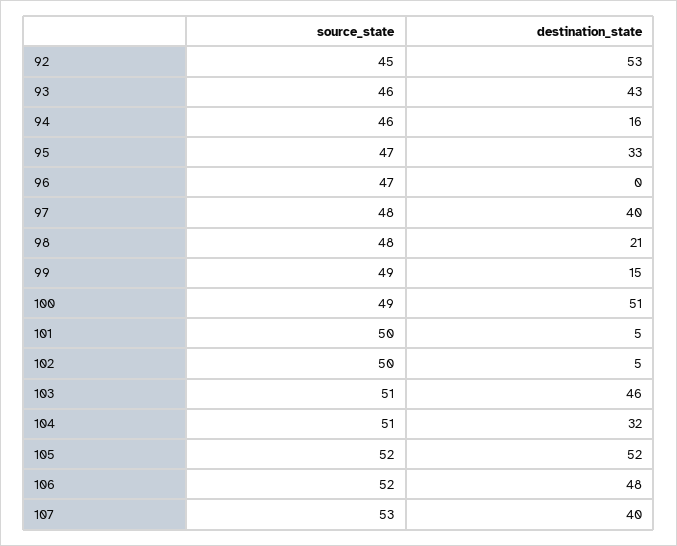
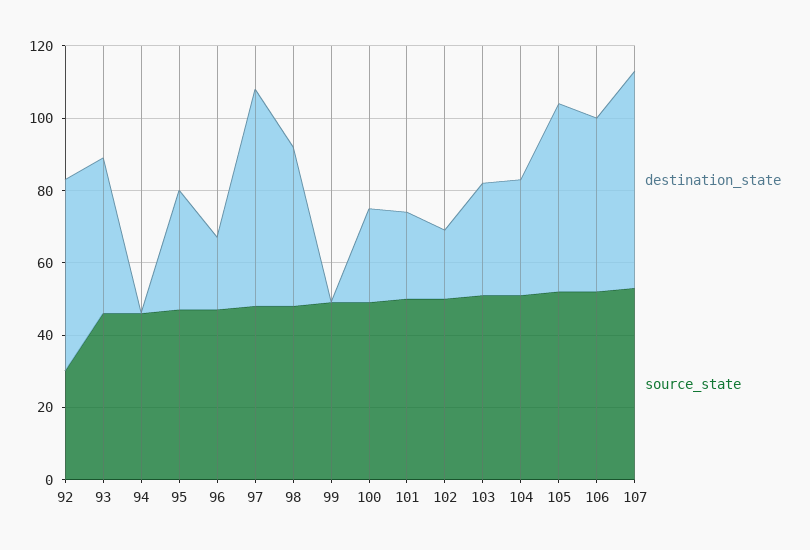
  {
    "source_state": {
-     "92": 45,
+     "92": 30,
      "93": 46,
      "94": 46,
      "95": 47,
      "96": 47,
      "97": 48,
      "98": 48,
      "99": 49,
      "100": 49,
      "101": 50,
      "102": 50,
      "103": 51,
      "104": 51,
      "105": 52,
      "106": 52,
      "107": 53
    },
    "destination_state": {
      "92": 53,
      "93": 43,
-     "94": 16,
+     "94": 0,
      "95": 33,
-     "96": 0,
+     "96": 20,
-     "97": 40,
+     "97": 60,
-     "98": 21,
+     "98": 45,
-     "99": 15,
+     "99": 0,
-     "100": 51,
+     "100": 25,
-     "101": 5,
+     "101": 25,
-     "102": 5,
+     "102": 20,
-     "103": 46,
+     "103": 30,
      "104": 32,
      "105": 52,
      "106": 48,
-     "107": 40
+     "107": 60
    }
  }

